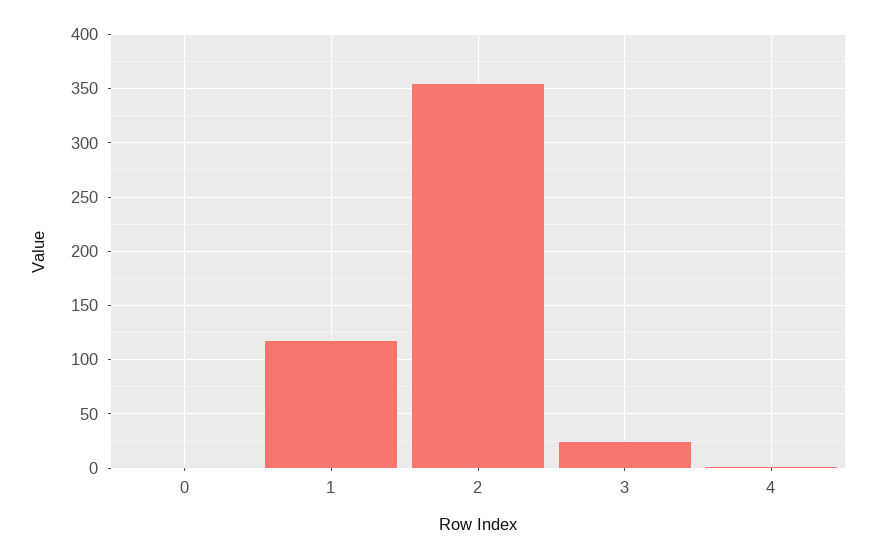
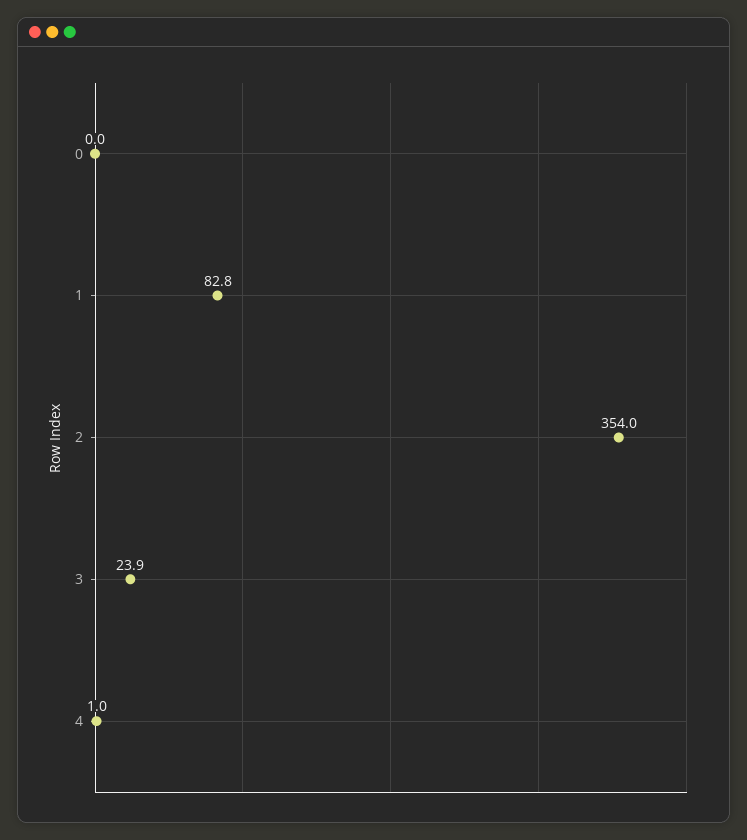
  {
    "0": 0,
-   "1": 120,
+   "1": 82.8,
    "2": 354,
    "3": 23.9,
    "4": 1
  }

